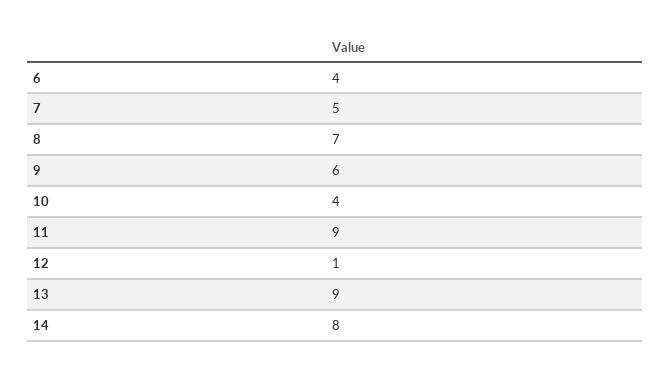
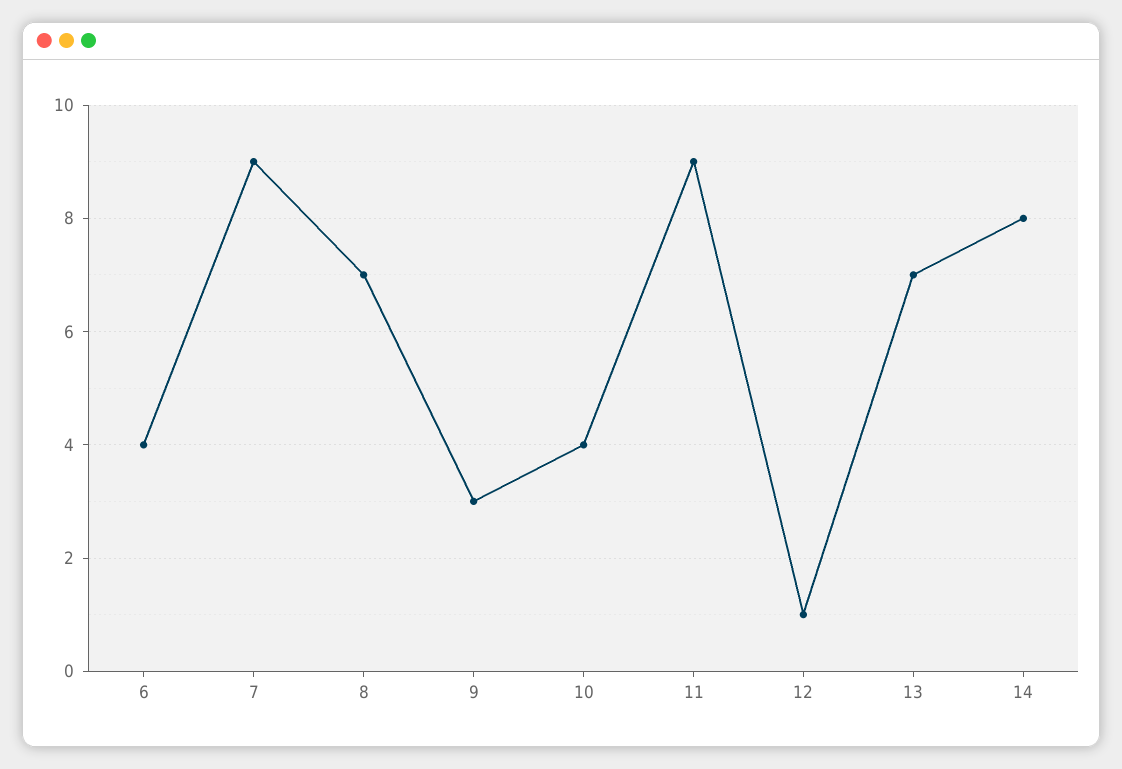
  {
    "6": 4,
-   "7": 5,
+   "7": 9,
    "8": 7,
-   "9": 6,
+   "9": 3,
    "10": 4,
    "11": 9,
    "12": 1,
-   "13": 9,
+   "13": 7,
    "14": 8
  }

